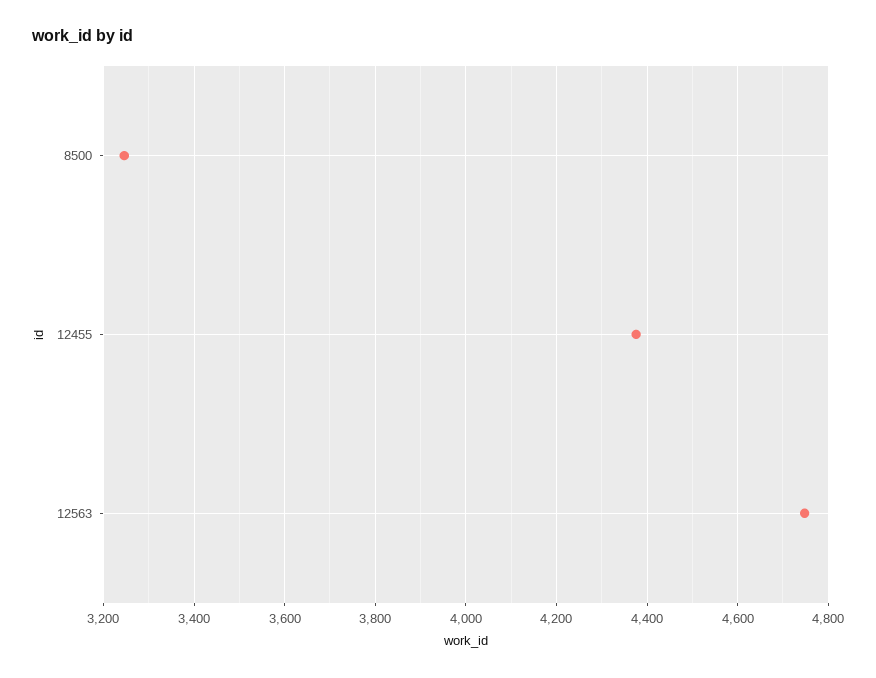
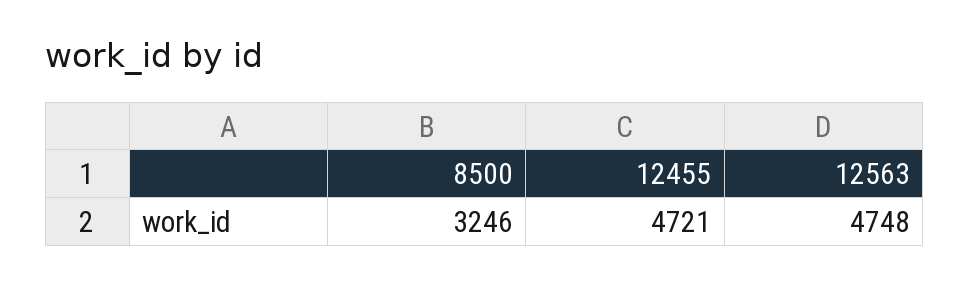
  {
    "8500": 3246,
-   "12455": 4380,
+   "12455": 4721,
    "12563": 4748
  }

